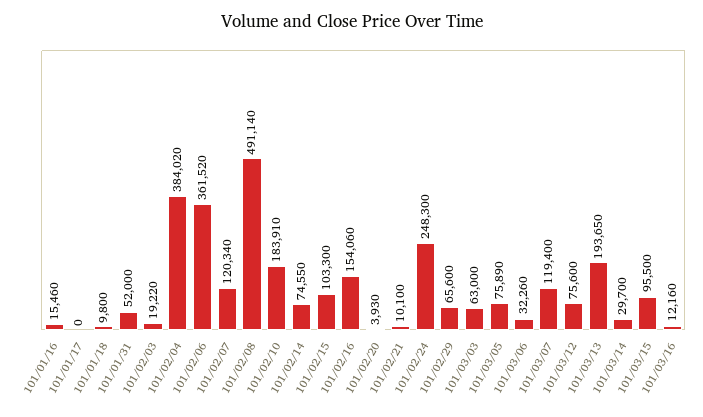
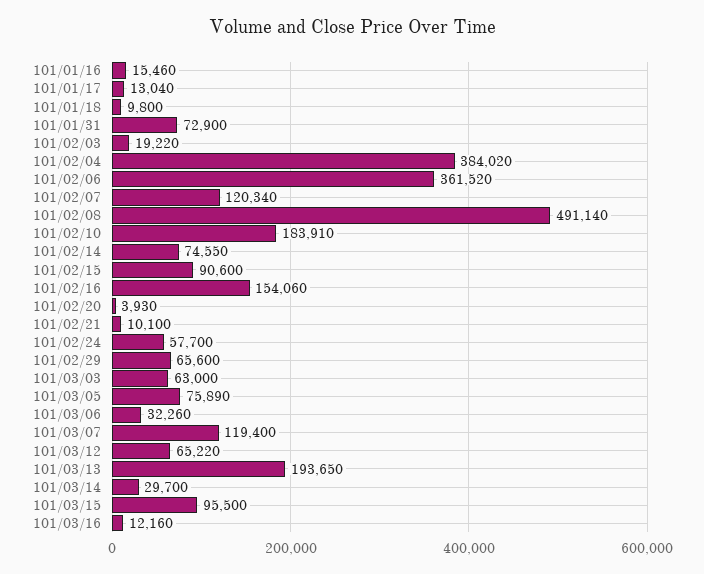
  {
    "101/01/16": 15460,
-   "101/01/17": 0,
+   "101/01/17": 13040,
    "101/01/18": 9800,
-   "101/01/31": 52000,
+   "101/01/31": 72900,
    "101/02/03": 19220,
    "101/02/04": 384020,
    "101/02/06": 361520,
    "101/02/07": 120340,
    "101/02/08": 491140,
    "101/02/10": 183910,
    "101/02/14": 74550,
-   "101/02/15": 103300,
+   "101/02/15": 90600,
    "101/02/16": 154060,
    "101/02/20": 3930,
    "101/02/21": 10100,
-   "101/02/24": 248300,
+   "101/02/24": 57700,
    "101/02/29": 65600,
    "101/03/03": 63000,
    "101/03/05": 75890,
    "101/03/06": 32260,
    "101/03/07": 119400,
-   "101/03/12": 75600,
+   "101/03/12": 65220,
    "101/03/13": 193650,
    "101/03/14": 29700,
    "101/03/15": 95500,
    "101/03/16": 12160
  }

